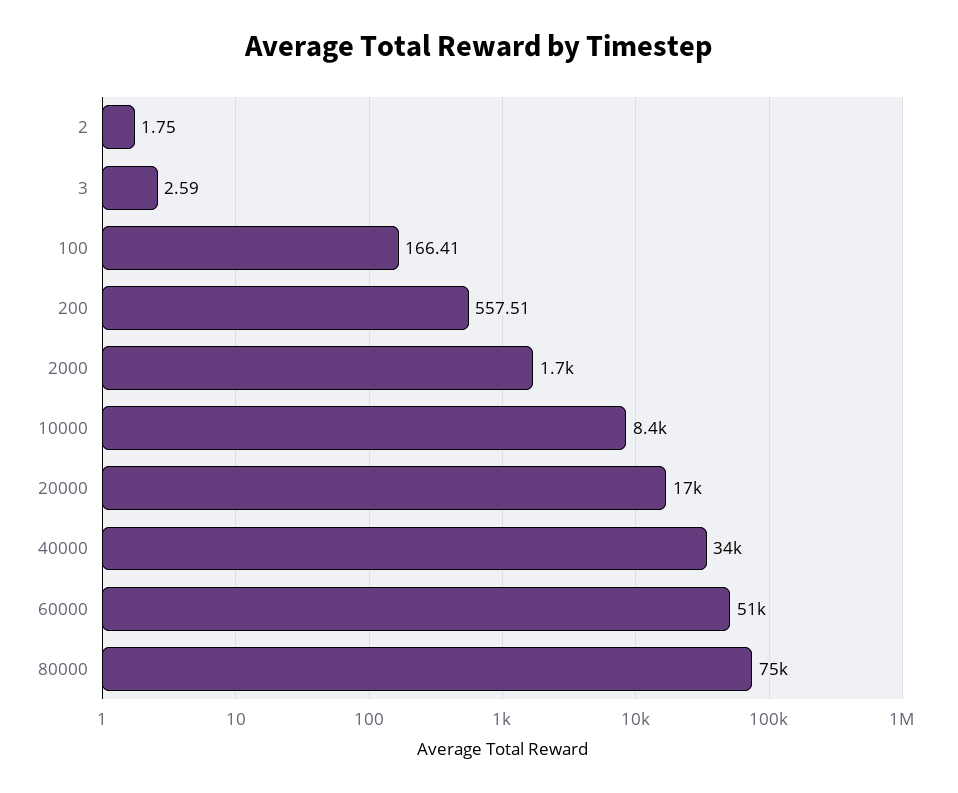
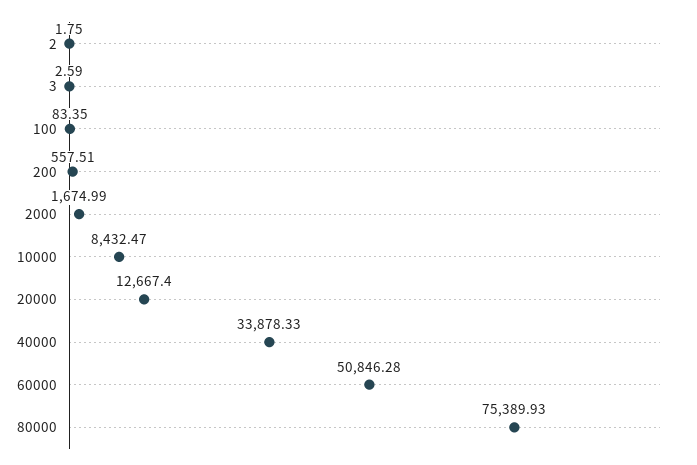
  {
    "2": 1.75,
    "3": 2.59,
-   "100": 166.41,
+   "100": 83.35,
    "200": 557.51,
    "2000": 1674.99,
    "10000": 8432.47,
-   "20000": 17000,
+   "20000": 12667.4,
    "40000": 33878.33,
    "60000": 50846.28,
    "80000": 75389.93
  }

